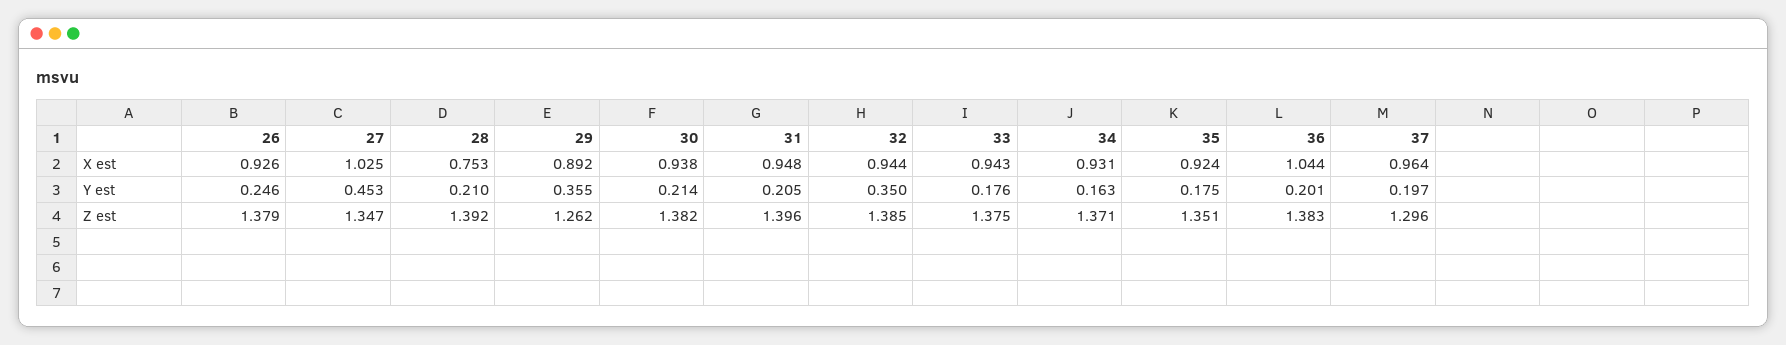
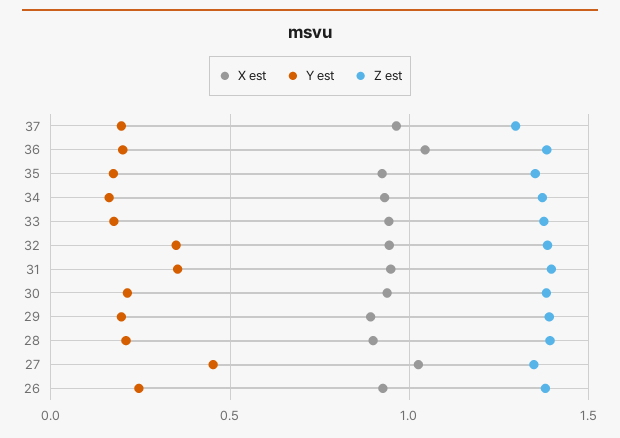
  {
    "X est": {
      "26": 0.926,
      "27": 1.025,
-     "28": 0.753,
+     "28": 0.9,
      "29": 0.892,
      "30": 0.938,
      "31": 0.948,
      "32": 0.944,
      "33": 0.943,
      "34": 0.931,
      "35": 0.924,
      "36": 1.044,
      "37": 0.964
    },
    "Y est": {
      "26": 0.246,
      "27": 0.453,
      "28": 0.21,
-     "29": 0.355,
+     "29": 0.2,
      "30": 0.214,
-     "31": 0.205,
+     "31": 0.35,
      "32": 0.35,
      "33": 0.176,
      "34": 0.163,
      "35": 0.175,
      "36": 0.201,
      "37": 0.197
    },
    "Z est": {
      "26": 1.379,
      "27": 1.347,
      "28": 1.392,
-     "29": 1.262,
+     "29": 1.4,
      "30": 1.382,
      "31": 1.396,
      "32": 1.385,
      "33": 1.375,
      "34": 1.371,
      "35": 1.351,
      "36": 1.383,
      "37": 1.296
    }
  }

